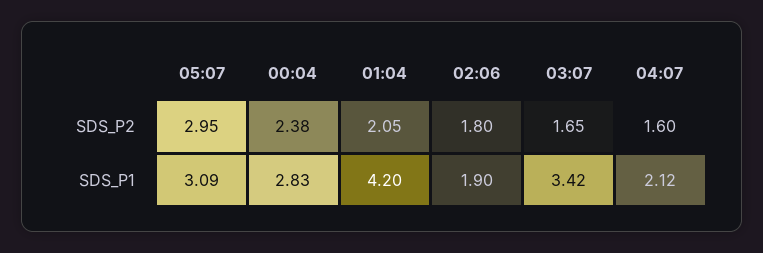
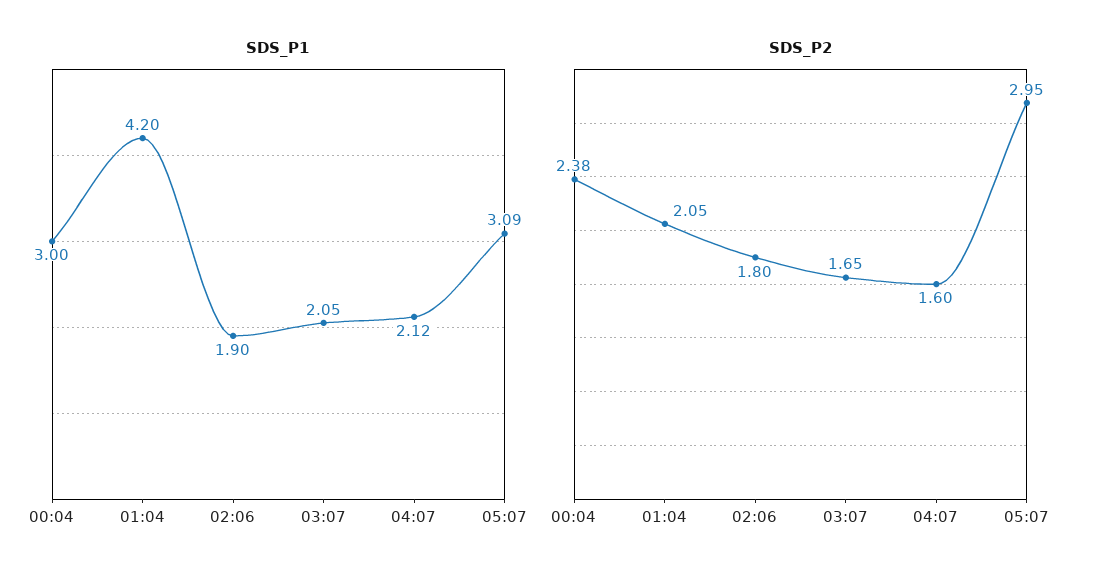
  {
    "SDS_P2": {
      "05:07": 2.95,
      "00:04": 2.38,
      "01:04": 2.05,
      "02:06": 1.8,
      "03:07": 1.65,
      "04:07": 1.6
    },
    "SDS_P1": {
      "05:07": 3.09,
-     "00:04": 2.83,
+     "00:04": 3,
      "01:04": 4.2,
      "02:06": 1.9,
-     "03:07": 3.42,
+     "03:07": 2.05,
      "04:07": 2.12
    }
  }

